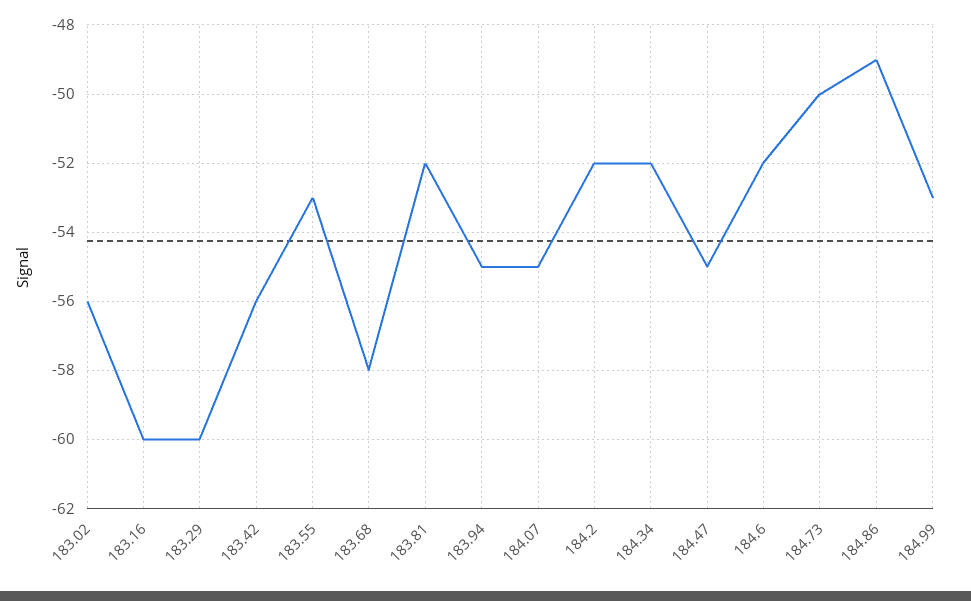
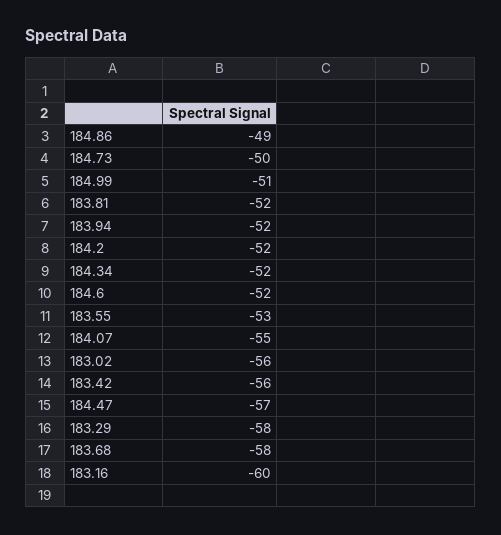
  {
    "183.02": -56,
    "183.16": -60,
-   "183.29": -60,
+   "183.29": -58,
    "183.42": -56,
    "183.55": -53,
    "183.68": -58,
    "183.81": -52,
-   "183.94": -55,
+   "183.94": -52,
    "184.07": -55,
    "184.2": -52,
    "184.34": -52,
-   "184.47": -55,
+   "184.47": -57,
    "184.6": -52,
    "184.73": -50,
    "184.86": -49,
-   "184.99": -53
+   "184.99": -51
  }

